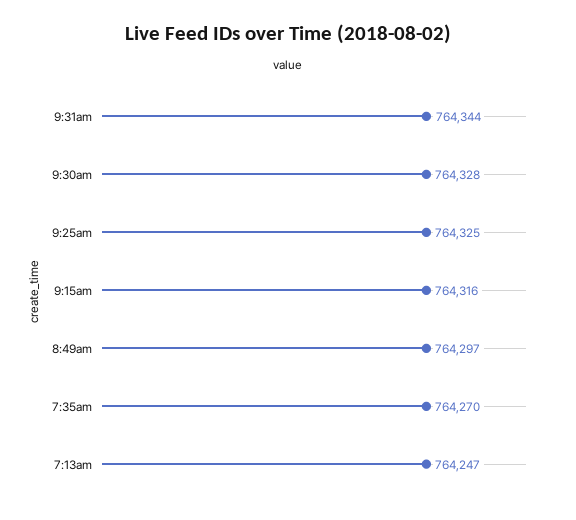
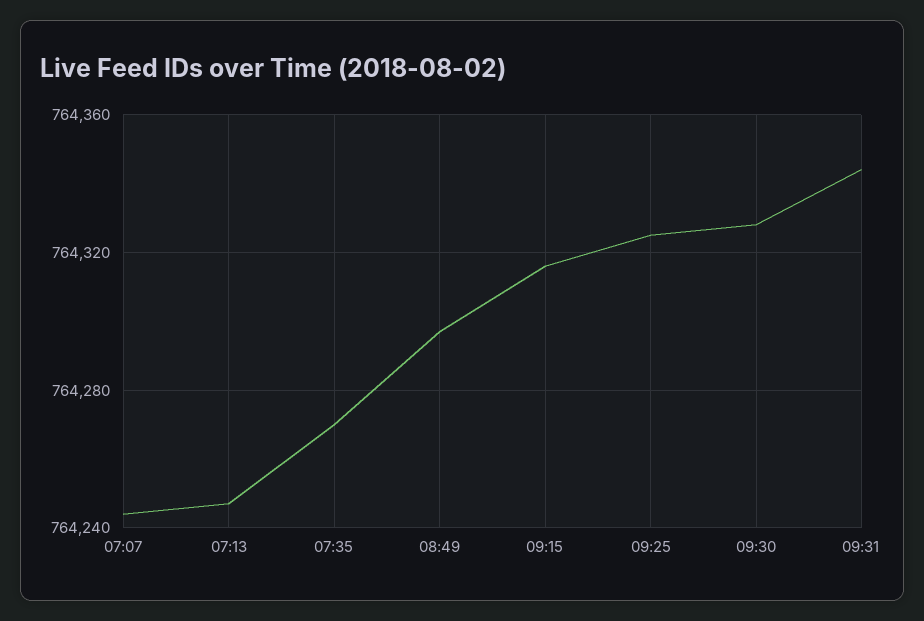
  {
    "9:31am": 764344,
    "9:30am": 764328,
    "9:25am": 764325,
    "9:15am": 764316,
    "8:49am": 764297,
    "7:35am": 764270,
-   "7:13am": 764247
+   "7:13am": 764247,
+   "07:07": 764245
  }

